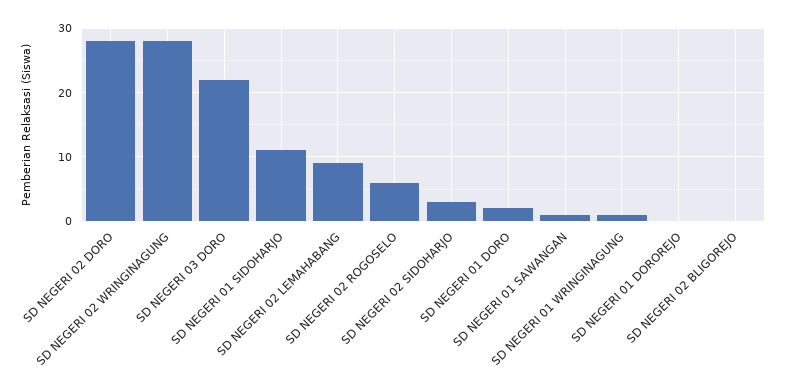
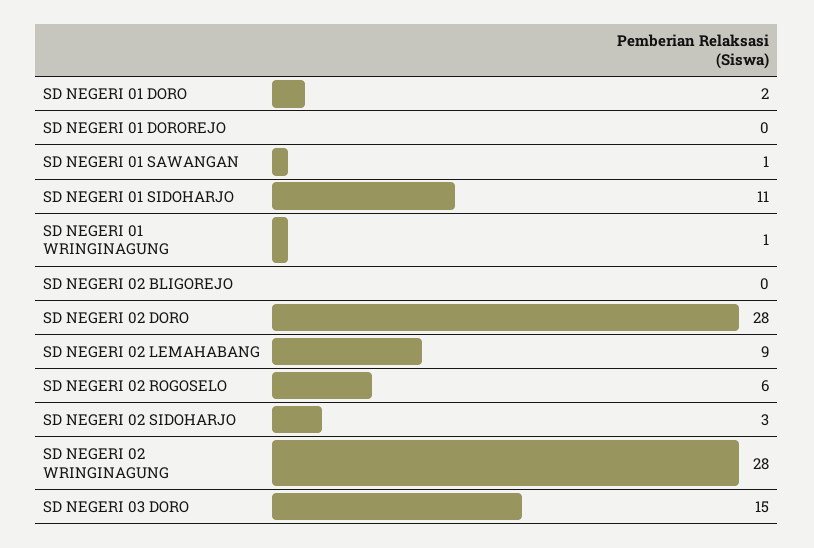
  {
    "SD NEGERI 02 DORO": 28,
    "SD NEGERI 02 WRINGINAGUNG": 28,
-   "SD NEGERI 03 DORO": 22,
+   "SD NEGERI 03 DORO": 15,
    "SD NEGERI 01 SIDOHARJO": 11,
    "SD NEGERI 02 LEMAHABANG": 9,
    "SD NEGERI 02 ROGOSELO": 6,
    "SD NEGERI 02 SIDOHARJO": 3,
    "SD NEGERI 01 DORO": 2,
    "SD NEGERI 01 SAWANGAN": 1,
    "SD NEGERI 01 WRINGINAGUNG": 1,
    "SD NEGERI 01 DOROREJO": 0,
    "SD NEGERI 02 BLIGOREJO": 0
  }

